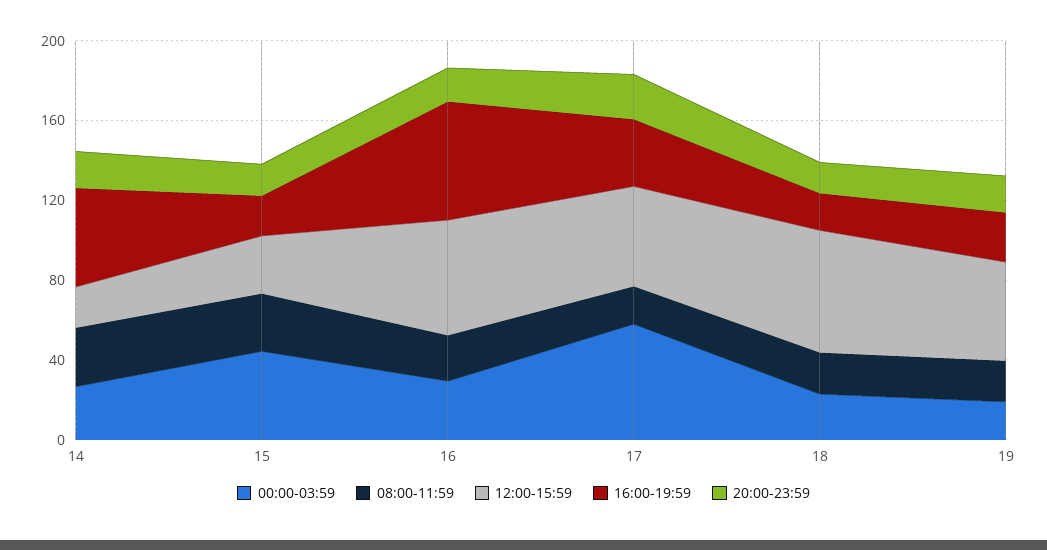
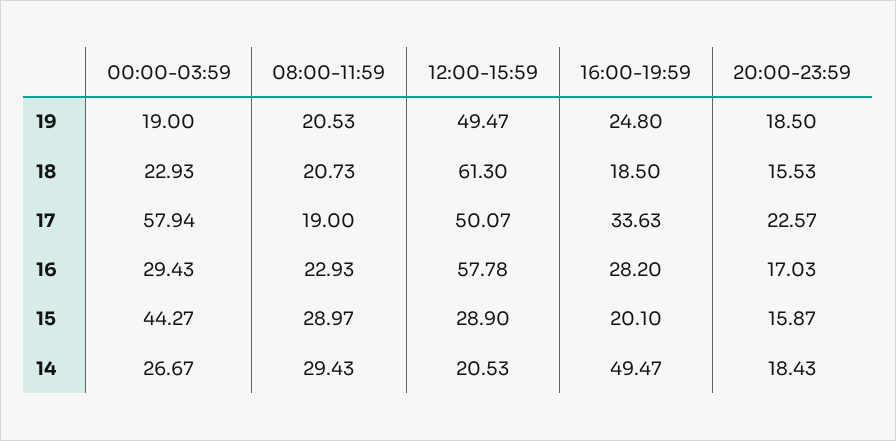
  {
    "00:00-03:59": {
      "14": 26.67,
      "15": 44.27,
      "16": 29.43,
      "17": 57.94,
      "18": 22.93,
      "19": 19
    },
    "08:00-11:59": {
      "14": 29.43,
      "15": 28.97,
      "16": 22.93,
      "17": 19,
      "18": 20.73,
      "19": 20.53
    },
    "12:00-15:59": {
      "14": 20.53,
      "15": 28.9,
      "16": 57.78,
      "17": 50.07,
      "18": 61.3,
      "19": 49.47
    },
    "16:00-19:59": {
      "14": 49.47,
      "15": 20.1,
-     "16": 60,
+     "16": 28.2,
      "17": 33.63,
      "18": 18.5,
      "19": 24.8
    },
    "20:00-23:59": {
      "14": 18.43,
      "15": 15.87,
      "16": 17.03,
      "17": 22.57,
      "18": 15.53,
      "19": 18.5
    }
  }

